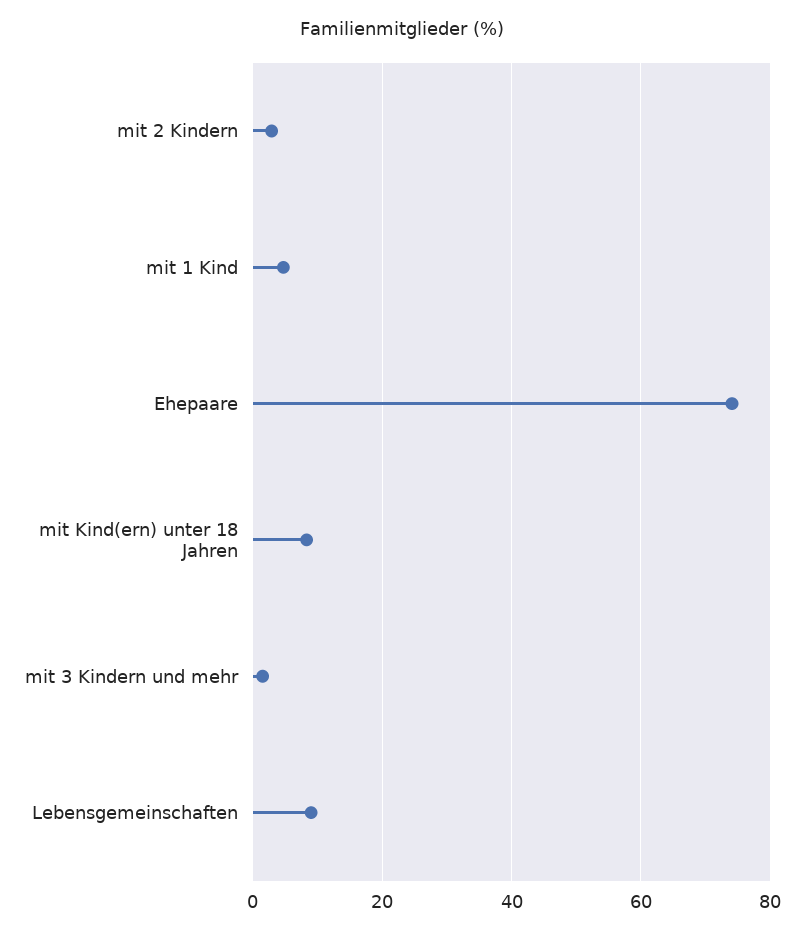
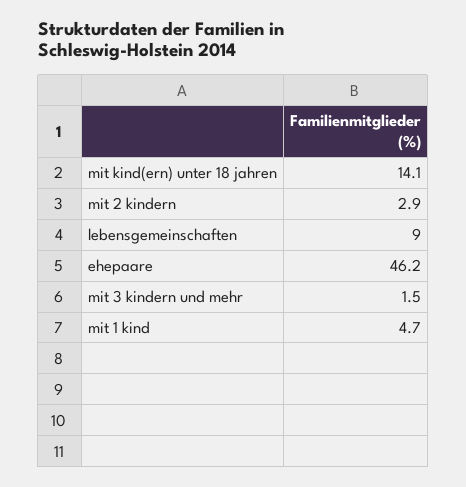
  {
    "mit 2 Kindern": 2.9,
    "mit 1 Kind": 4.7,
-   "Ehepaare": 74,
+   "Ehepaare": 46.2,
-   "mit Kind(ern) unter 18 Jahren": 8,
+   "mit Kind(ern) unter 18 Jahren": 14.1,
    "mit 3 Kindern und mehr": 1.5,
    "Lebensgemeinschaften": 9
  }

